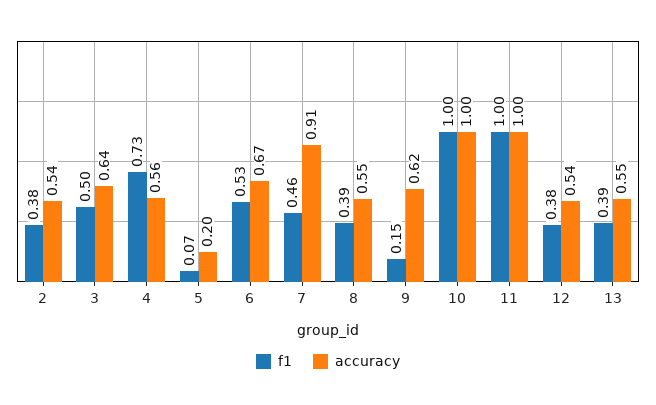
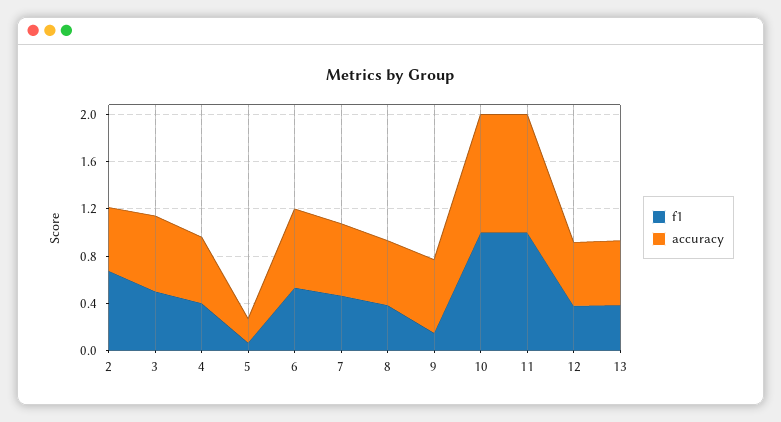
  {
    "f1": {
-     "2": 0.38,
+     "2": 0.7,
      "3": 0.5,
-     "4": 0.73,
+     "4": 0.4,
      "5": 0.07,
      "6": 0.53,
      "7": 0.46,
      "8": 0.39,
      "9": 0.15,
      "10": 1,
      "11": 1,
      "12": 0.38,
      "13": 0.39
    },
    "accuracy": {
      "2": 0.54,
      "3": 0.64,
      "4": 0.56,
      "5": 0.2,
      "6": 0.67,
-     "7": 0.91,
+     "7": 0.6,
      "8": 0.55,
      "9": 0.62,
      "10": 1,
      "11": 1,
      "12": 0.54,
      "13": 0.55
    }
  }

